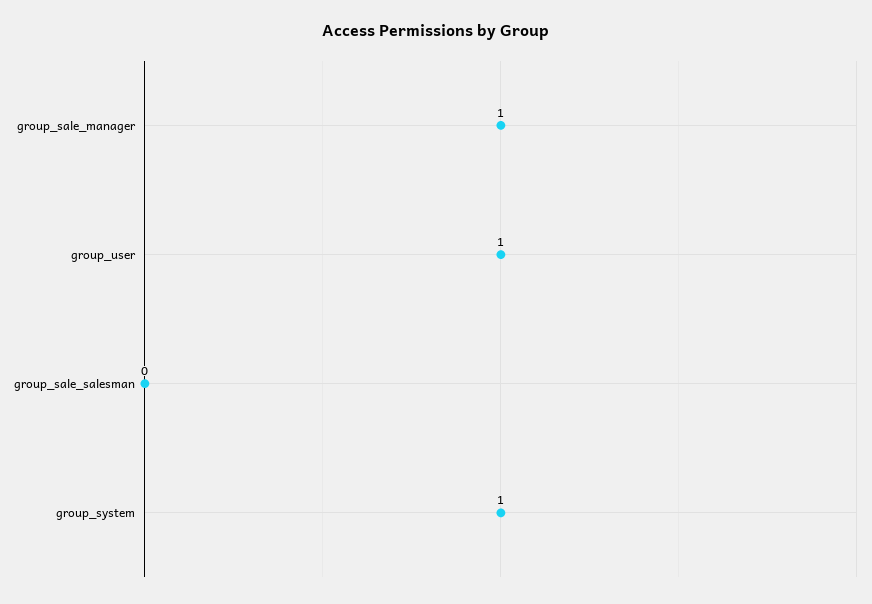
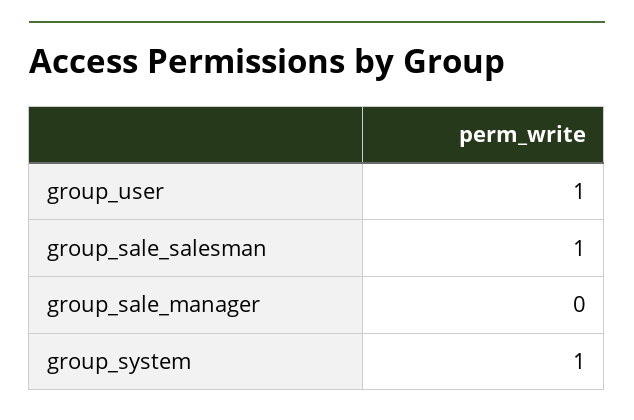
  {
-   "group_sale_manager": 1,
+   "group_sale_manager": 0,
    "group_user": 1,
-   "group_sale_salesman": 0,
+   "group_sale_salesman": 1,
    "group_system": 1
  }

